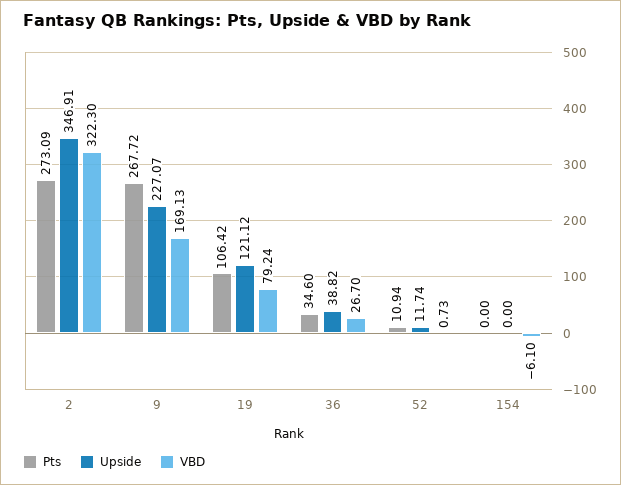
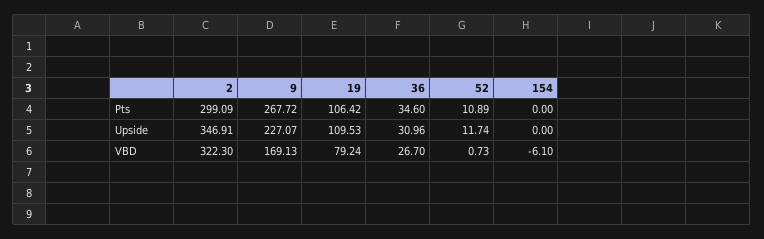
  {
    "Pts": {
-     "2": 273.09,
+     "2": 299.09,
      "9": 267.72,
      "19": 106.42,
      "36": 34.6,
-     "52": 10.94,
+     "52": 10.89,
      "154": 0
    },
    "Upside": {
      "2": 346.91,
      "9": 227.07,
-     "19": 121.12,
+     "19": 109.53,
-     "36": 38.82,
+     "36": 30.96,
      "52": 11.74,
      "154": 0
    },
    "VBD": {
      "2": 322.3,
      "9": 169.13,
      "19": 79.24,
      "36": 26.7,
      "52": 0.73,
      "154": -6.1
    }
  }

